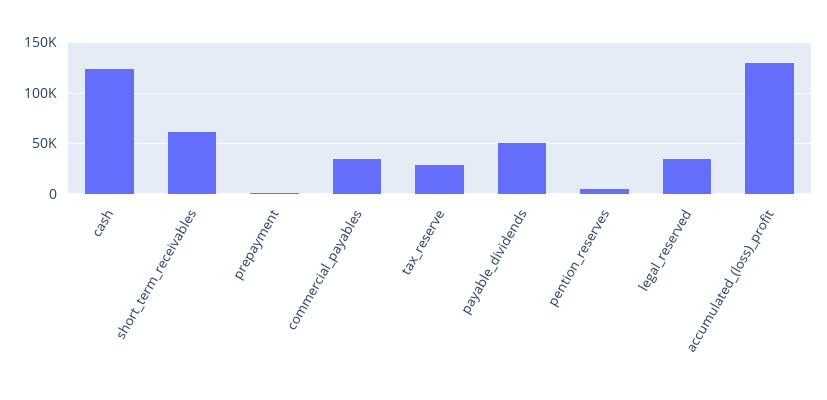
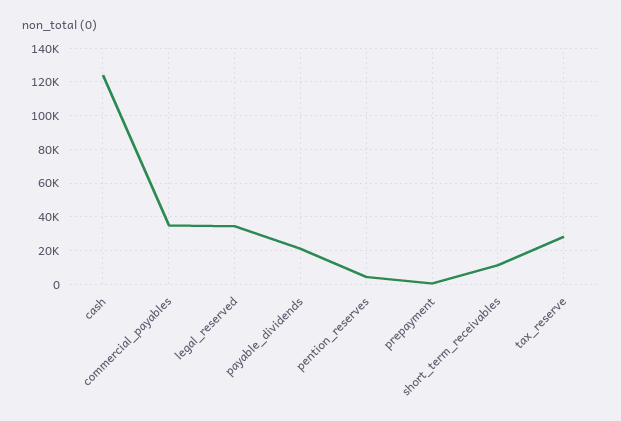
  {
    "cash": 125000,
-   "short_term_receivables": 60000,
+   "short_term_receivables": 10000,
    "prepayment": 0,
    "commercial_payables": 35000,
    "tax_reserve": 30000,
-   "payable_dividends": 50000,
+   "payable_dividends": 20000,
    "pention_reserves": 5000,
-   "legal_reserved": 35000,
+   "legal_reserved": 35000
-   "accumulated_(loss)_profit": 130000
  }

